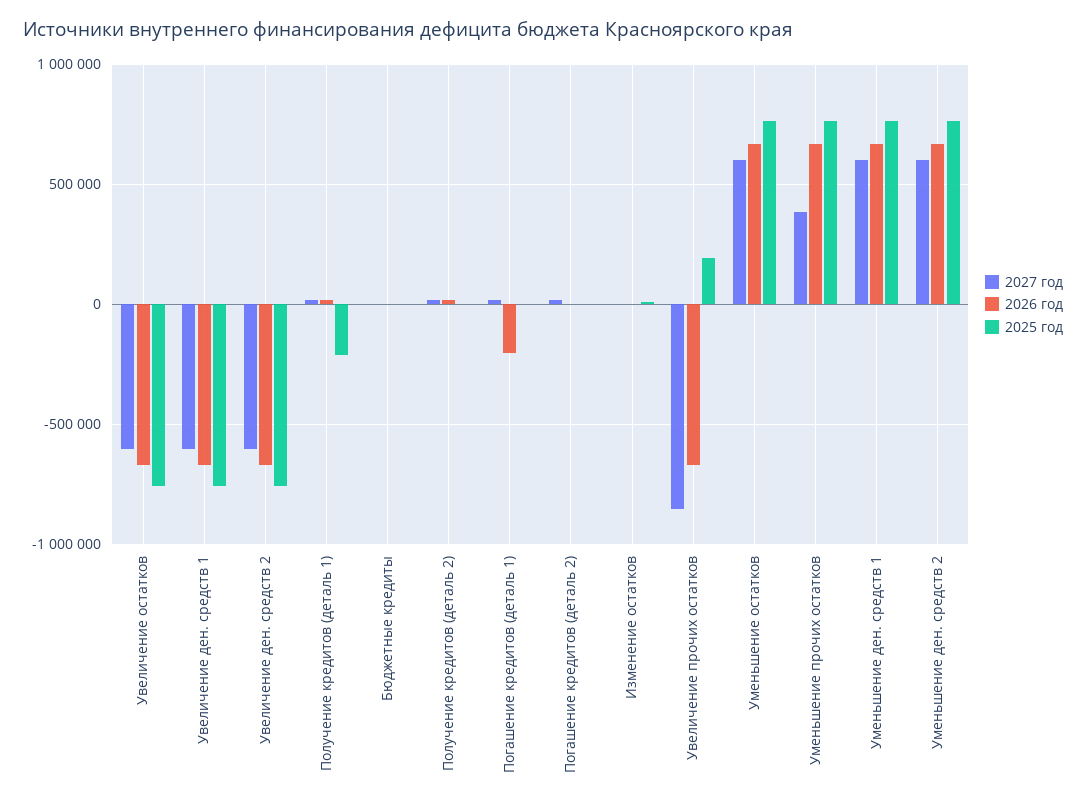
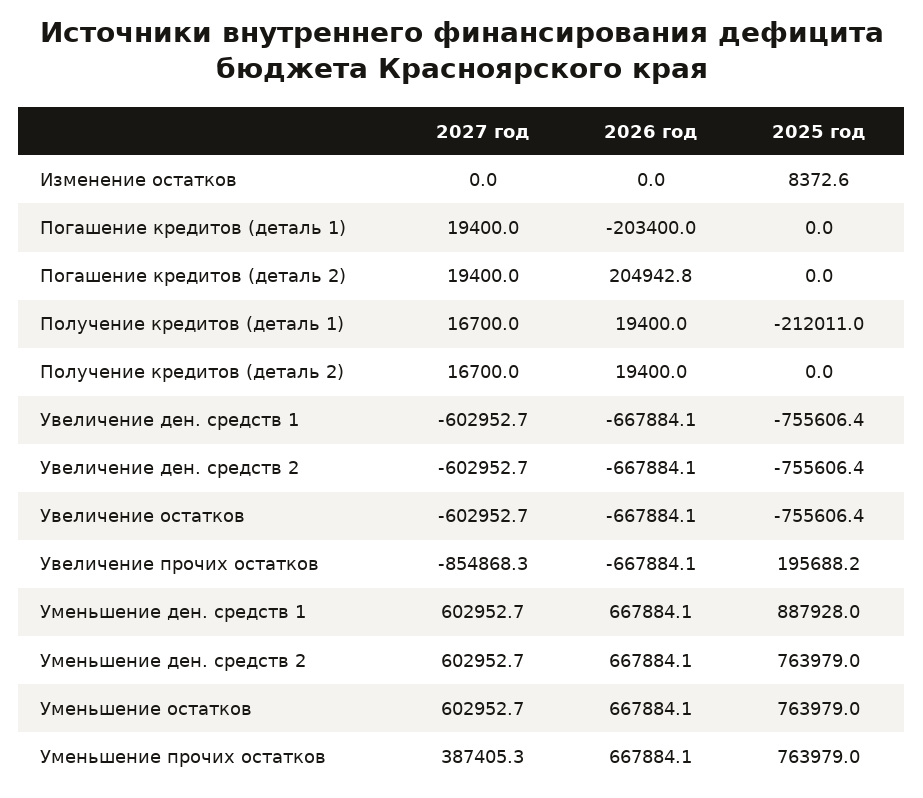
  {
    "2027 год": {
      "Увеличение остатков": -602952.7,
      "Увеличение ден. средств 1": -602952.7,
      "Увеличение ден. средств 2": -602952.7,
      "Получение кредитов (деталь 1)": 16700,
-     "Бюджетные кредиты": 0,
      "Получение кредитов (деталь 2)": 16700,
      "Погашение кредитов (деталь 1)": 19400,
      "Погашение кредитов (деталь 2)": 19400,
      "Изменение остатков": 0,
      "Увеличение прочих остатков": -854868.3,
      "Уменьшение остатков": 602952.7,
      "Уменьшение прочих остатков": 387405.3,
      "Уменьшение ден. средств 1": 602952.7,
      "Уменьшение ден. средств 2": 602952.7
    },
    "2026 год": {
      "Увеличение остатков": -667884.1,
      "Увеличение ден. средств 1": -667884.1,
      "Увеличение ден. средств 2": -667884.1,
      "Получение кредитов (деталь 1)": 19400,
-     "Бюджетные кредиты": 0,
      "Получение кредитов (деталь 2)": 19400,
      "Погашение кредитов (деталь 1)": -203400,
-     "Погашение кредитов (деталь 2)": 0,
+     "Погашение кредитов (деталь 2)": 204942.8,
      "Изменение остатков": 0,
      "Увеличение прочих остатков": -667884.1,
      "Уменьшение остатков": 667884.1,
      "Уменьшение прочих остатков": 667884.1,
      "Уменьшение ден. средств 1": 667884.1,
      "Уменьшение ден. средств 2": 667884.1
    },
    "2025 год": {
      "Увеличение остатков": -755606.4,
      "Увеличение ден. средств 1": -755606.4,
      "Увеличение ден. средств 2": -755606.4,
      "Получение кредитов (деталь 1)": -212011,
-     "Бюджетные кредиты": 0,
      "Получение кредитов (деталь 2)": 0,
      "Погашение кредитов (деталь 1)": 0,
      "Погашение кредитов (деталь 2)": 0,
      "Изменение остатков": 8372.6,
      "Увеличение прочих остатков": 195688.2,
      "Уменьшение остатков": 763979,
      "Уменьшение прочих остатков": 763979,
-     "Уменьшение ден. средств 1": 750000,
+     "Уменьшение ден. средств 1": 887928,
      "Уменьшение ден. средств 2": 763979
    }
  }

